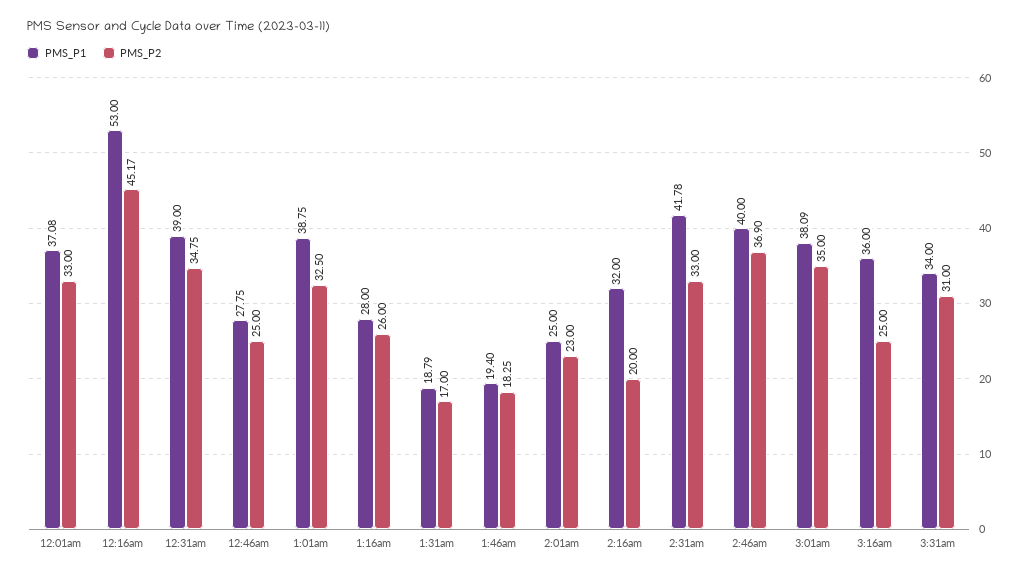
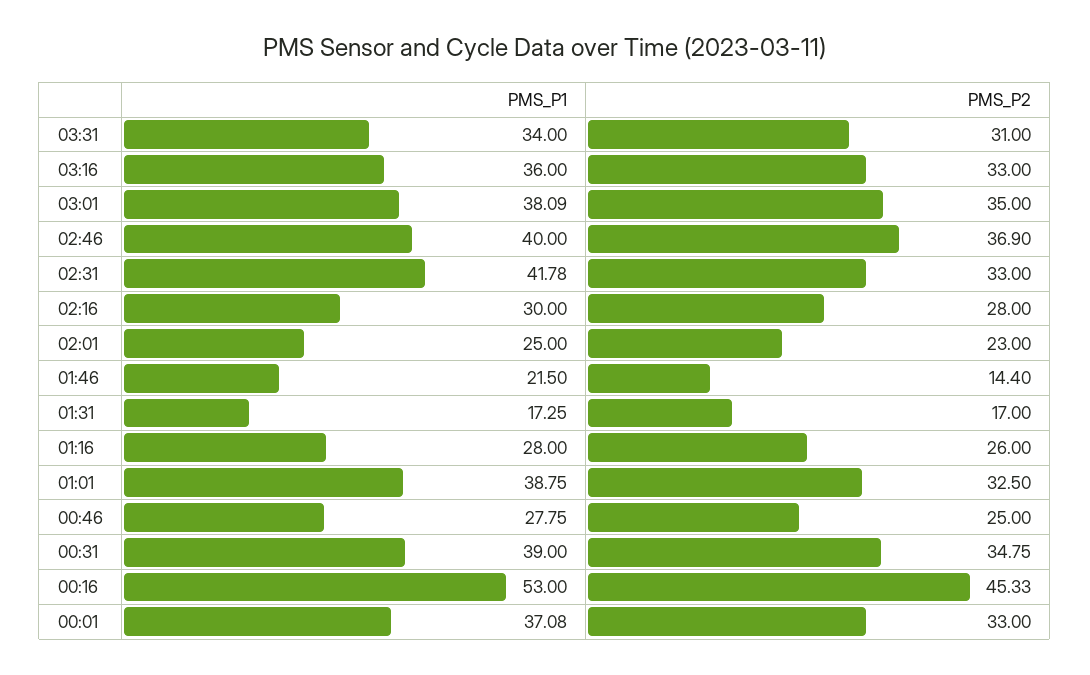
  {
    "PMS_P1": {
      "12:01am": 37.08,
      "12:16am": 53,
      "12:31am": 39,
      "12:46am": 27.75,
      "1:01am": 38.75,
      "1:16am": 28,
-     "1:31am": 18.79,
+     "1:31am": 17.25,
-     "1:46am": 19.4,
+     "1:46am": 21.5,
      "2:01am": 25,
-     "2:16am": 32,
+     "2:16am": 30,
      "2:31am": 41.78,
      "2:46am": 40,
      "3:01am": 38.09,
      "3:16am": 36,
      "3:31am": 34
    },
    "PMS_P2": {
      "12:01am": 33,
-     "12:16am": 45.17,
+     "12:16am": 45.33,
      "12:31am": 34.75,
      "12:46am": 25,
      "1:01am": 32.5,
      "1:16am": 26,
      "1:31am": 17,
-     "1:46am": 18.25,
+     "1:46am": 14.4,
      "2:01am": 23,
-     "2:16am": 20,
+     "2:16am": 28,
      "2:31am": 33,
      "2:46am": 36.9,
      "3:01am": 35,
-     "3:16am": 25,
+     "3:16am": 33,
      "3:31am": 31
    }
  }

